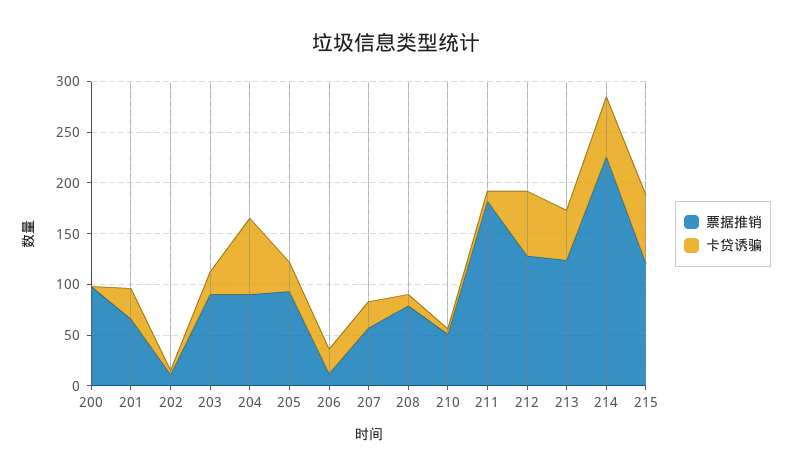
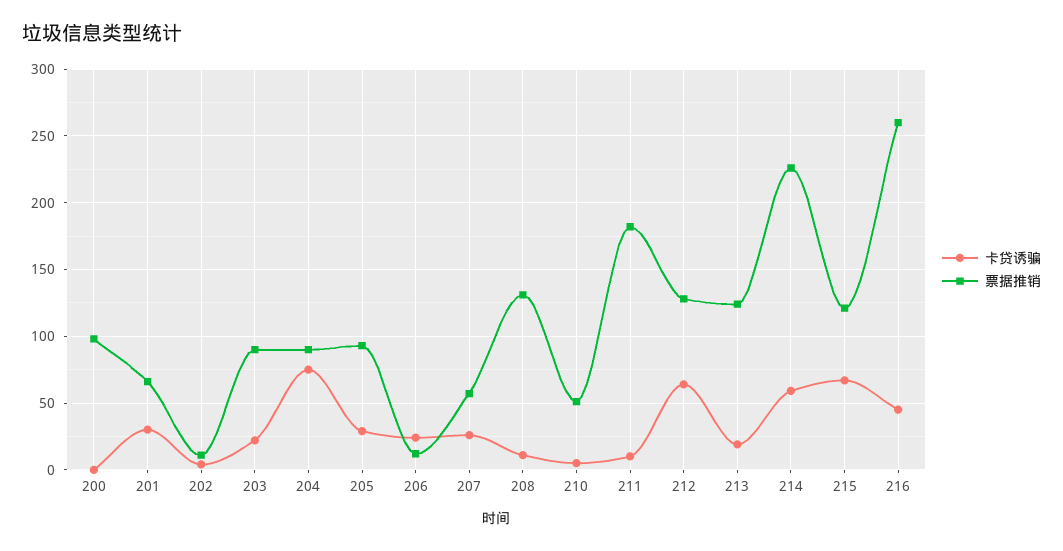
  {
    "票据推销": {
      "200": 100,
      "201": 65,
      "202": 10,
      "203": 90,
      "204": 90,
      "205": 95,
      "206": 10,
      "207": 55,
-     "208": 80,
+     "208": 130,
      "210": 50,
      "211": 180,
      "212": 130,
      "213": 125,
      "214": 225,
-     "215": 120
+     "215": 120,
+     "216": 260
    },
    "卡贷诱骗": {
      "200": 0,
      "201": 30,
      "202": 5,
      "203": 20,
      "204": 75,
      "205": 30,
      "206": 25,
      "207": 25,
      "208": 10,
      "210": 5,
      "211": 10,
      "212": 65,
-     "213": 50,
+     "213": 20,
      "214": 60,
-     "215": 65
+     "215": 65,
+     "216": 45
    }
  }

